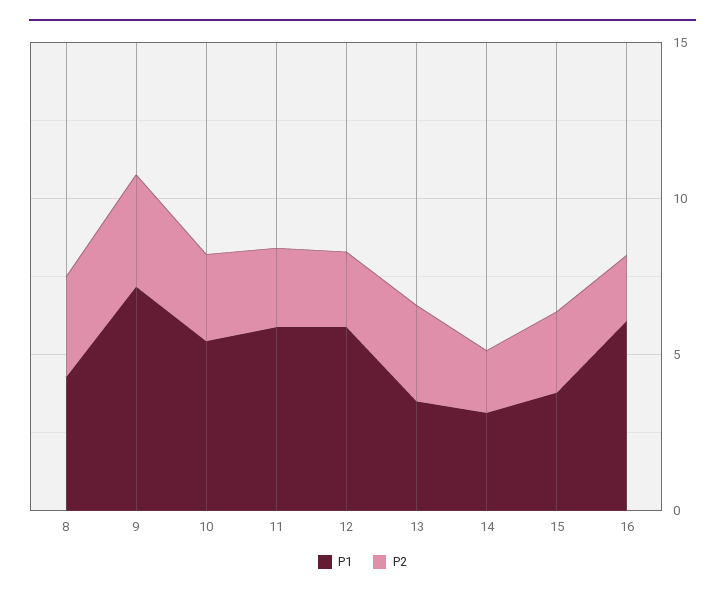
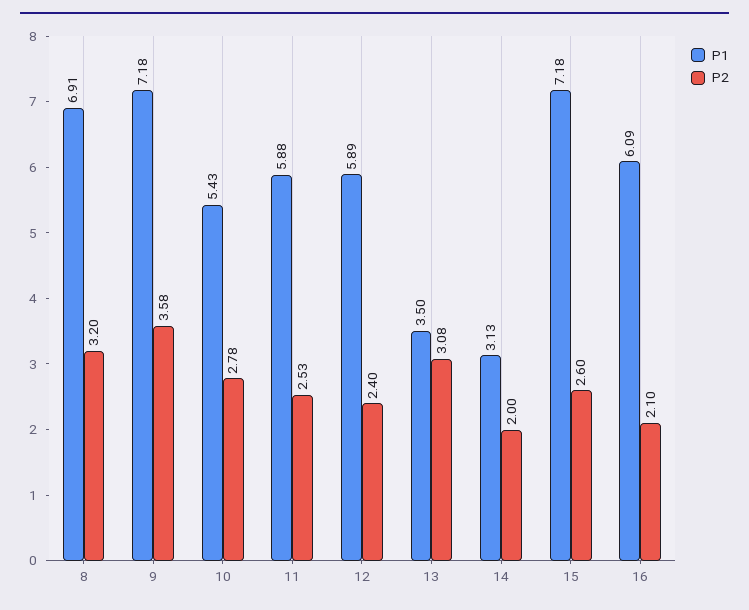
  {
    "P1": {
-     "8": 4,
+     "8": 6.91,
      "9": 7.18,
      "10": 5.43,
      "11": 5.88,
      "12": 5.89,
      "13": 3.5,
      "14": 3.13,
-     "15": 4,
+     "15": 7.18,
      "16": 6.09
    },
    "P2": {
      "8": 3.2,
      "9": 3.58,
      "10": 2.78,
      "11": 2.53,
      "12": 2.4,
      "13": 3.08,
      "14": 2,
      "15": 2.6,
      "16": 2.1
    }
  }

